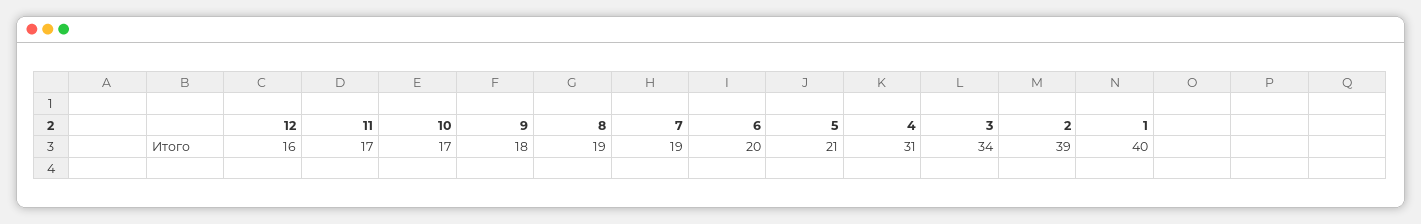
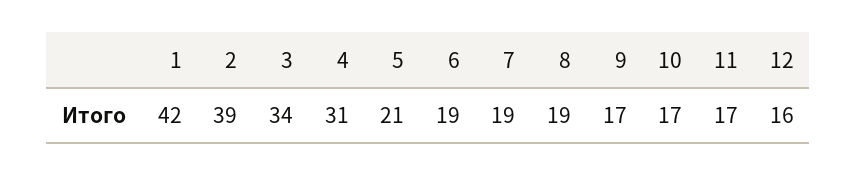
  {
    "12": 16,
    "11": 17,
    "10": 17,
-   "9": 18,
+   "9": 17,
    "8": 19,
    "7": 19,
-   "6": 20,
+   "6": 19,
    "5": 21,
    "4": 31,
    "3": 34,
    "2": 39,
-   "1": 40
+   "1": 42
  }

